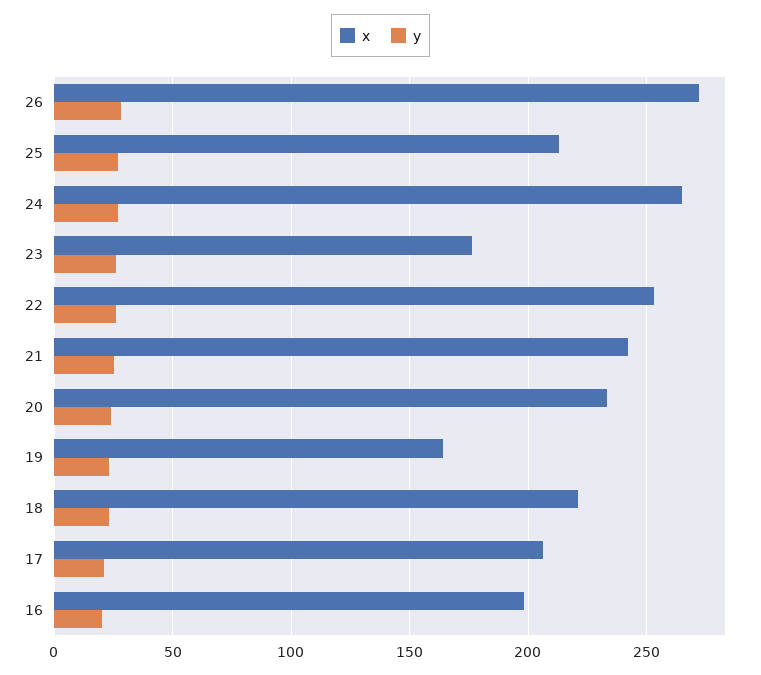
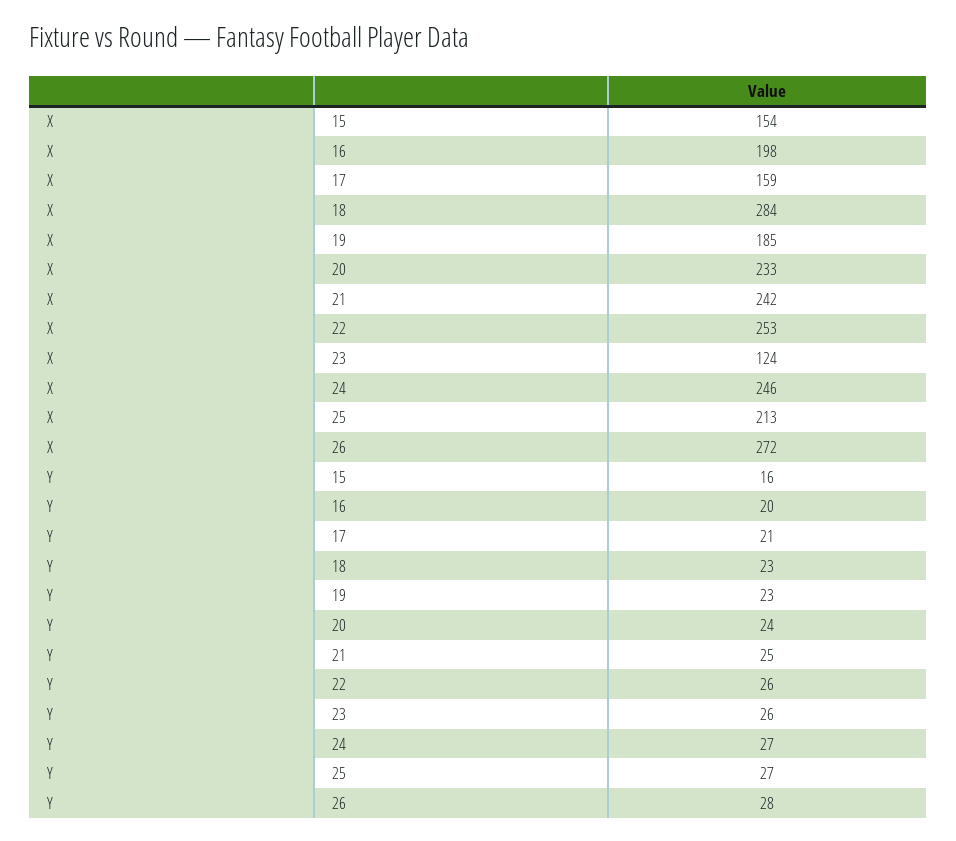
  {
    "x": {
      "26": 272,
      "25": 213,
-     "24": 265,
+     "24": 246,
-     "23": 175,
+     "23": 124,
      "22": 253,
      "21": 242,
      "20": 233,
-     "19": 165,
+     "19": 185,
-     "18": 220,
+     "18": 284,
-     "17": 205,
+     "17": 159,
-     "16": 198
+     "16": 198,
+     "15": 154
    },
    "y": {
      "26": 28,
      "25": 27,
      "24": 27,
      "23": 26,
      "22": 26,
      "21": 25,
      "20": 24,
      "19": 23,
      "18": 23,
      "17": 21,
-     "16": 20
+     "16": 20,
+     "15": 16
    }
  }

